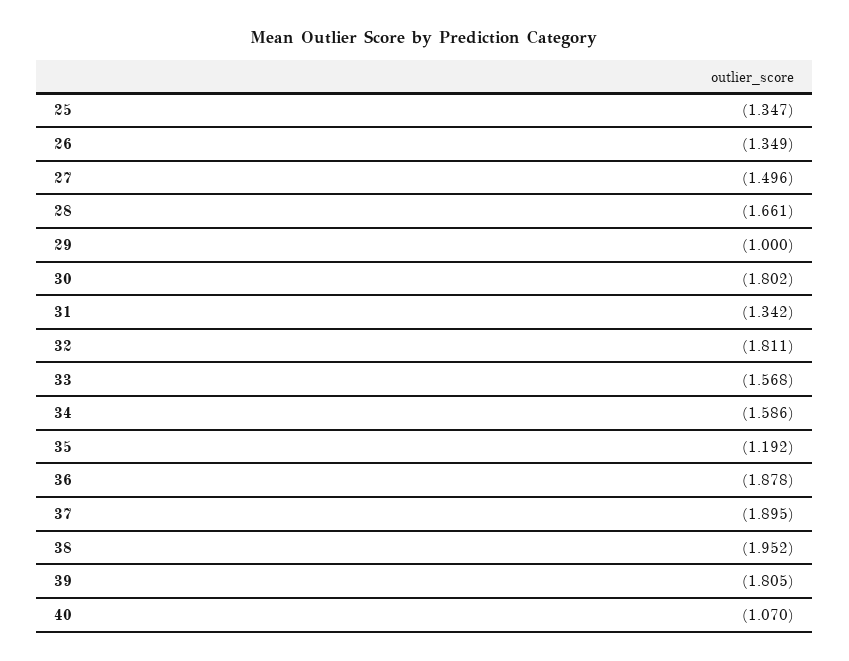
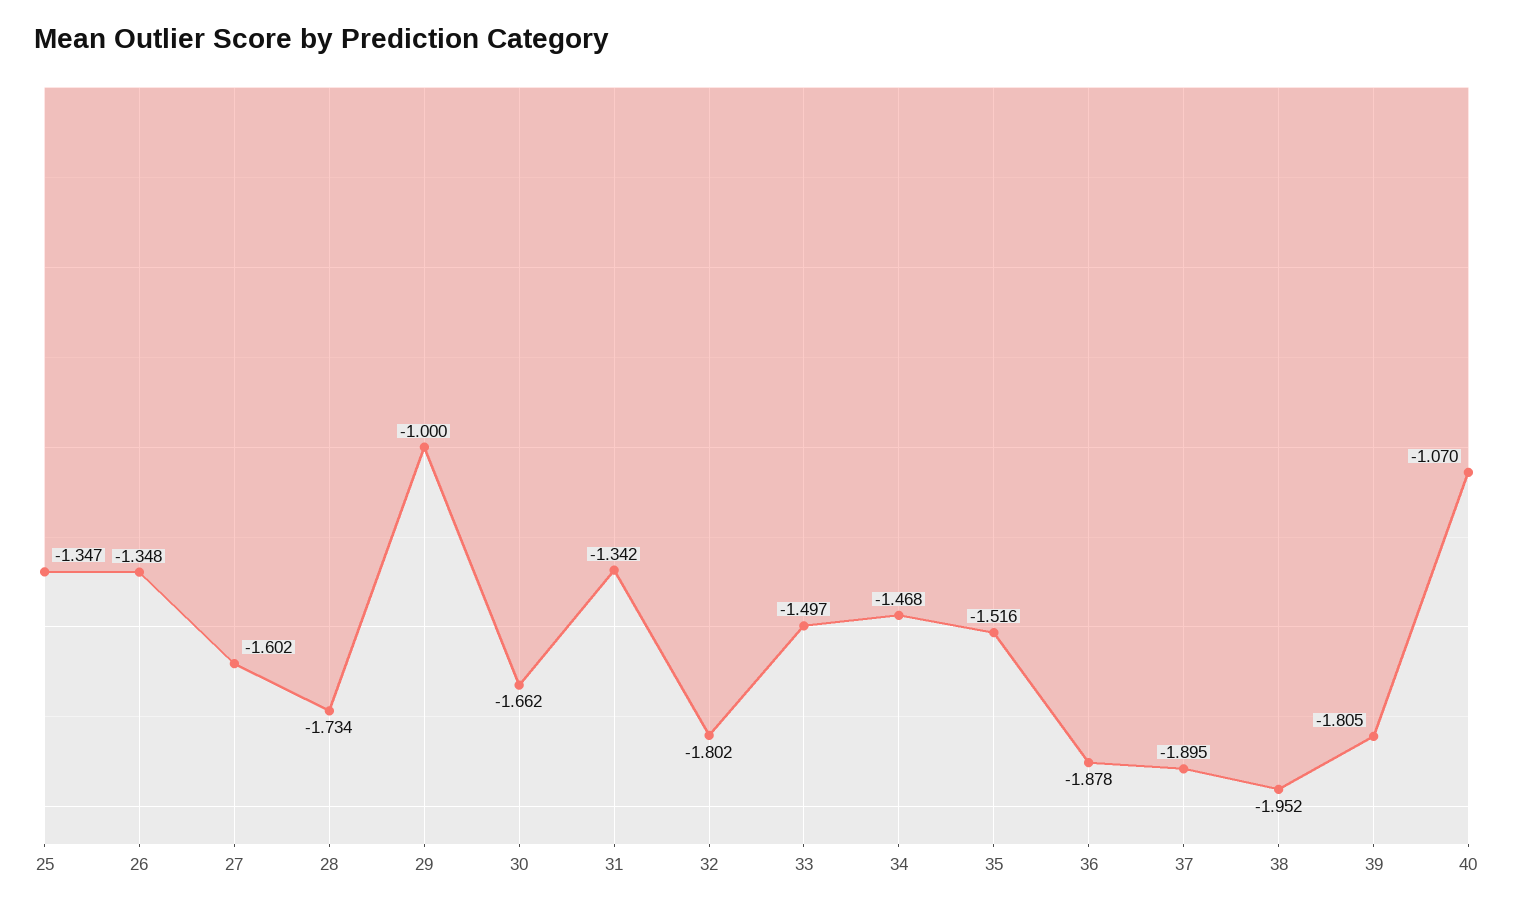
  {
    "25": -1.347,
-   "26": -1.349,
+   "26": -1.348,
-   "27": -1.496,
+   "27": -1.602,
-   "28": -1.661,
+   "28": -1.734,
    "29": -1,
-   "30": -1.802,
+   "30": -1.662,
    "31": -1.342,
-   "32": -1.811,
+   "32": -1.802,
-   "33": -1.568,
+   "33": -1.497,
-   "34": -1.586,
+   "34": -1.468,
-   "35": -1.192,
+   "35": -1.516,
    "36": -1.878,
    "37": -1.895,
    "38": -1.952,
    "39": -1.805,
    "40": -1.07
  }

